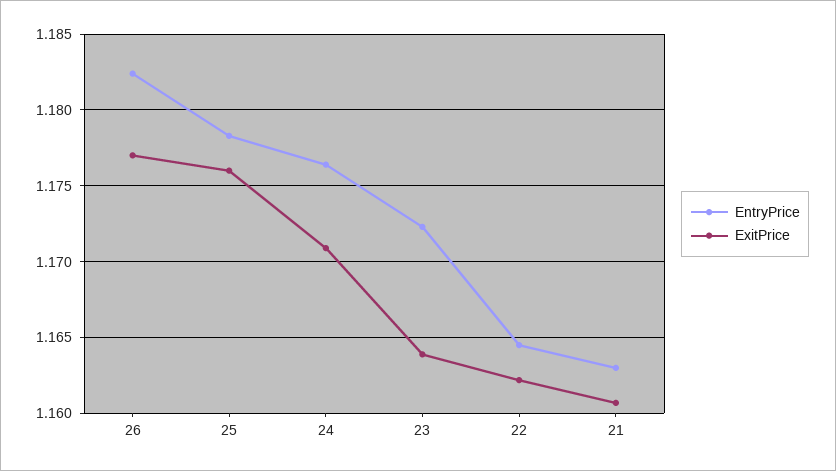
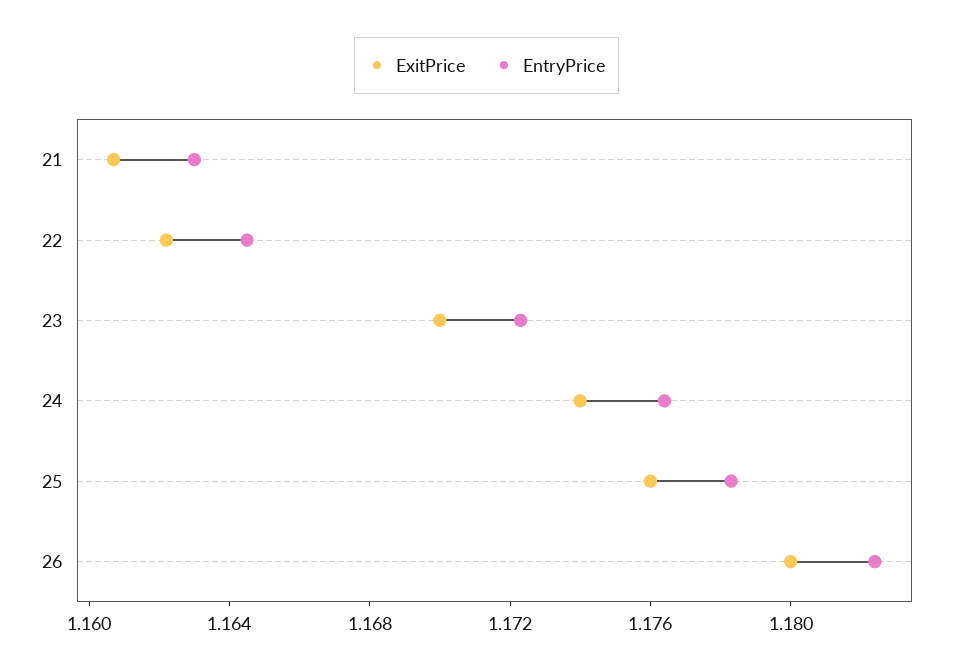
  {
    "EntryPrice": {
      "26": 1.1825,
      "25": 1.1785,
      "24": 1.1765,
      "23": 1.1725,
      "22": 1.1645,
      "21": 1.163
    },
    "ExitPrice": {
-     "26": 1.177,
+     "26": 1.18,
      "25": 1.176,
-     "24": 1.171,
+     "24": 1.174,
-     "23": 1.164,
+     "23": 1.17,
      "22": 1.162,
      "21": 1.1605
    }
  }

